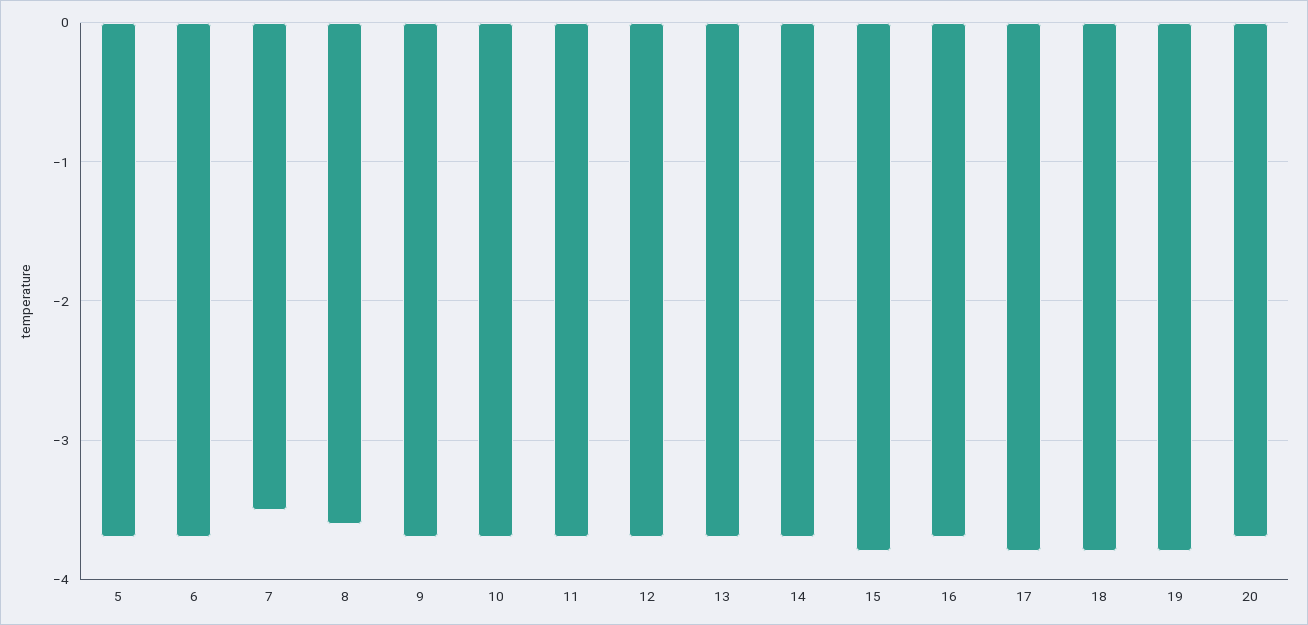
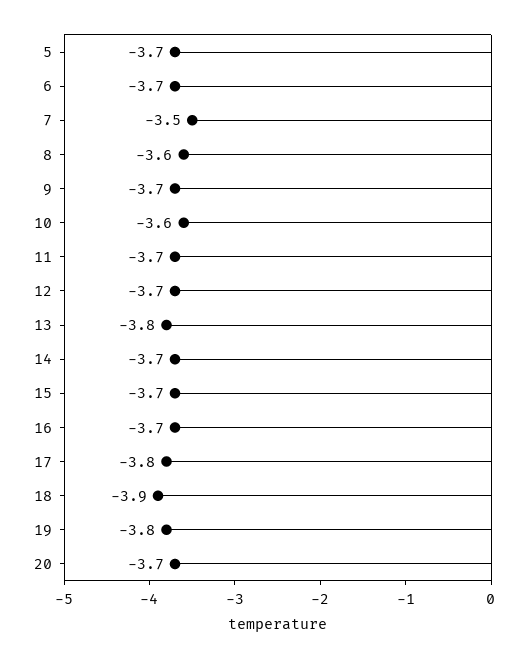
  {
    "5": -3.7,
    "6": -3.7,
    "7": -3.5,
    "8": -3.6,
    "9": -3.7,
-   "10": -3.7,
+   "10": -3.6,
    "11": -3.7,
    "12": -3.7,
-   "13": -3.7,
+   "13": -3.8,
    "14": -3.7,
-   "15": -3.8,
+   "15": -3.7,
    "16": -3.7,
    "17": -3.8,
-   "18": -3.8,
+   "18": -3.9,
    "19": -3.8,
    "20": -3.7
  }

